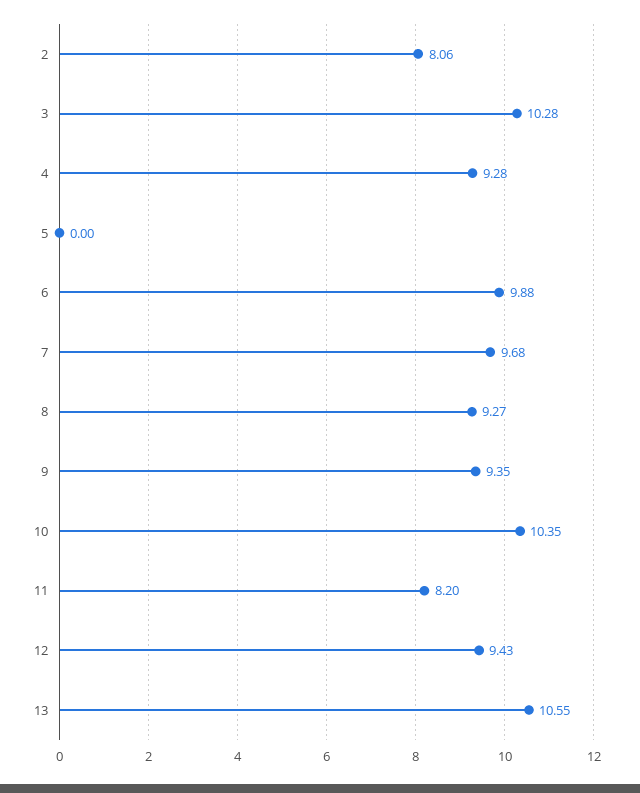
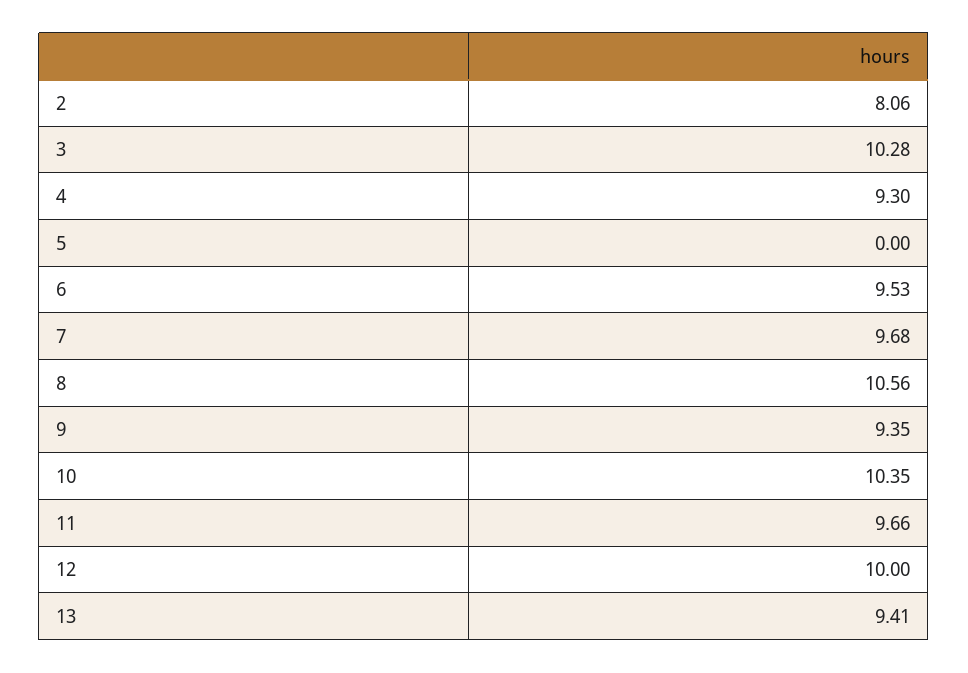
  {
    "2": 8.06,
    "3": 10.28,
-   "4": 9.28,
+   "4": 9.3,
    "5": 0,
-   "6": 9.88,
+   "6": 9.53,
    "7": 9.68,
-   "8": 9.27,
+   "8": 10.56,
    "9": 9.35,
    "10": 10.35,
-   "11": 8.2,
+   "11": 9.66,
-   "12": 9.43,
+   "12": 10,
-   "13": 10.55
+   "13": 9.41
  }

